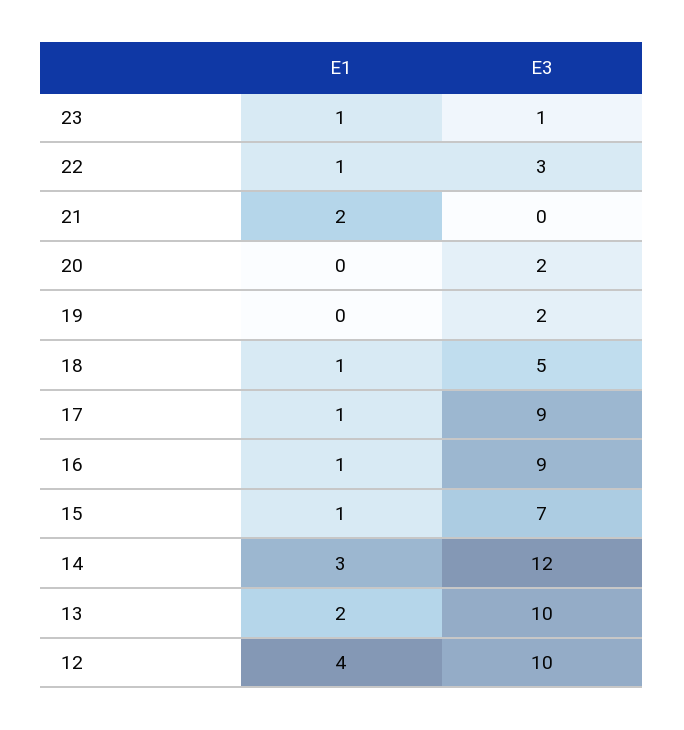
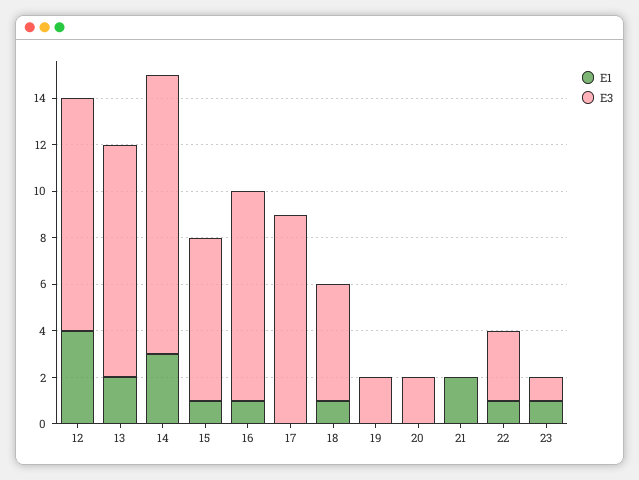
  {
    "E1": {
      "23": 1,
      "22": 1,
      "21": 2,
      "20": 0,
      "19": 0,
      "18": 1,
-     "17": 1,
+     "17": 0,
      "16": 1,
      "15": 1,
      "14": 3,
      "13": 2,
      "12": 4
    },
    "E3": {
      "23": 1,
      "22": 3,
      "21": 0,
      "20": 2,
      "19": 2,
      "18": 5,
      "17": 9,
      "16": 9,
      "15": 7,
      "14": 12,
      "13": 10,
      "12": 10
    }
  }

